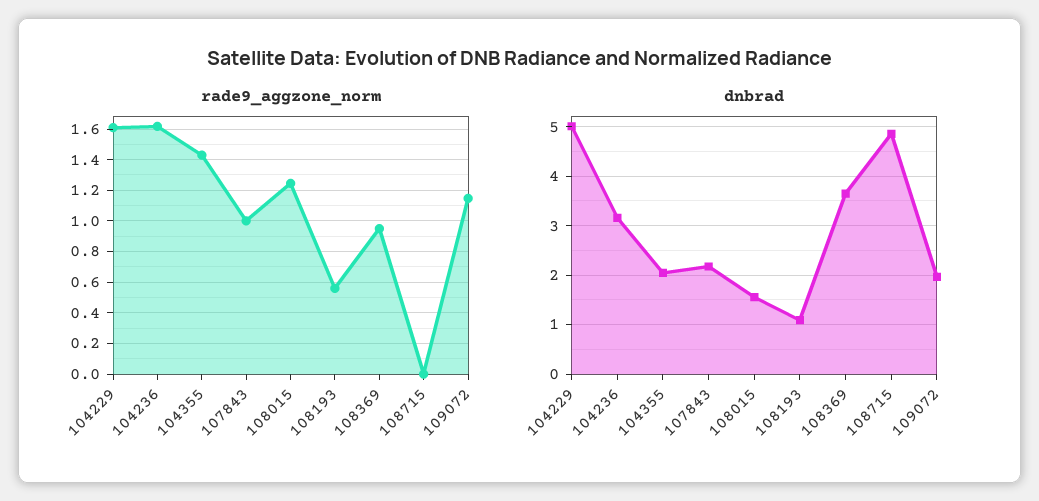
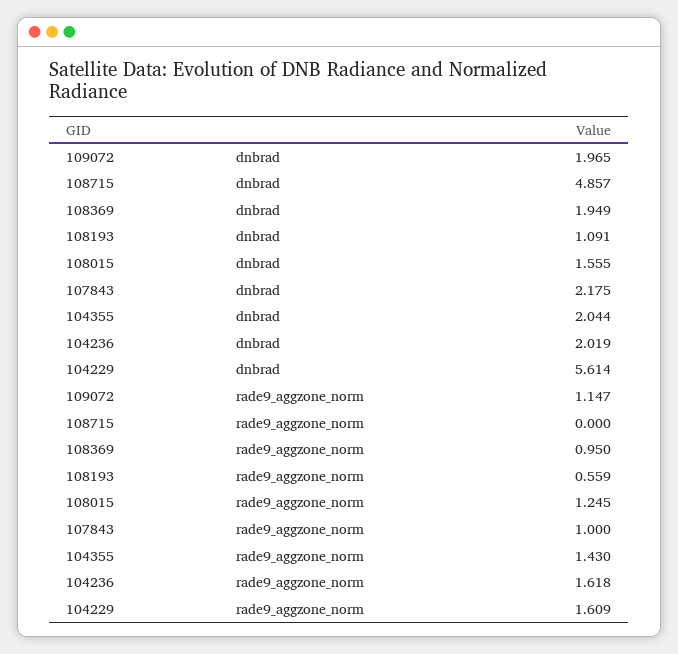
  {
    "rade9_aggzone_norm": {
      "104229": 1.609,
      "104236": 1.618,
      "104355": 1.43,
      "107843": 1,
      "108015": 1.245,
      "108193": 0.559,
      "108369": 0.95,
      "108715": 0,
      "109072": 1.147
    },
    "dnbrad": {
-     "104229": 5,
+     "104229": 5.614,
-     "104236": 3.2,
+     "104236": 2.019,
      "104355": 2.044,
      "107843": 2.175,
      "108015": 1.555,
      "108193": 1.091,
-     "108369": 3.6,
+     "108369": 1.949,
      "108715": 4.857,
      "109072": 1.965
    }
  }

